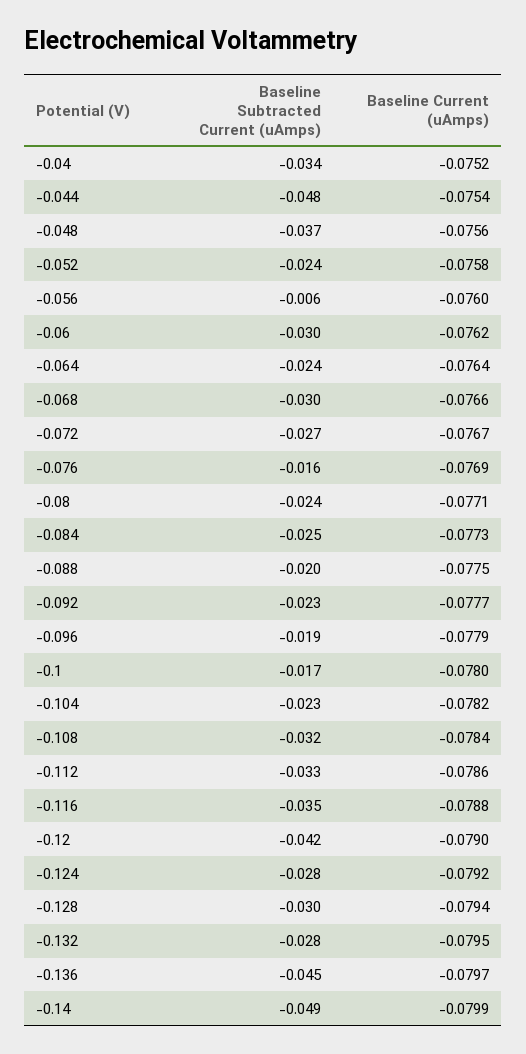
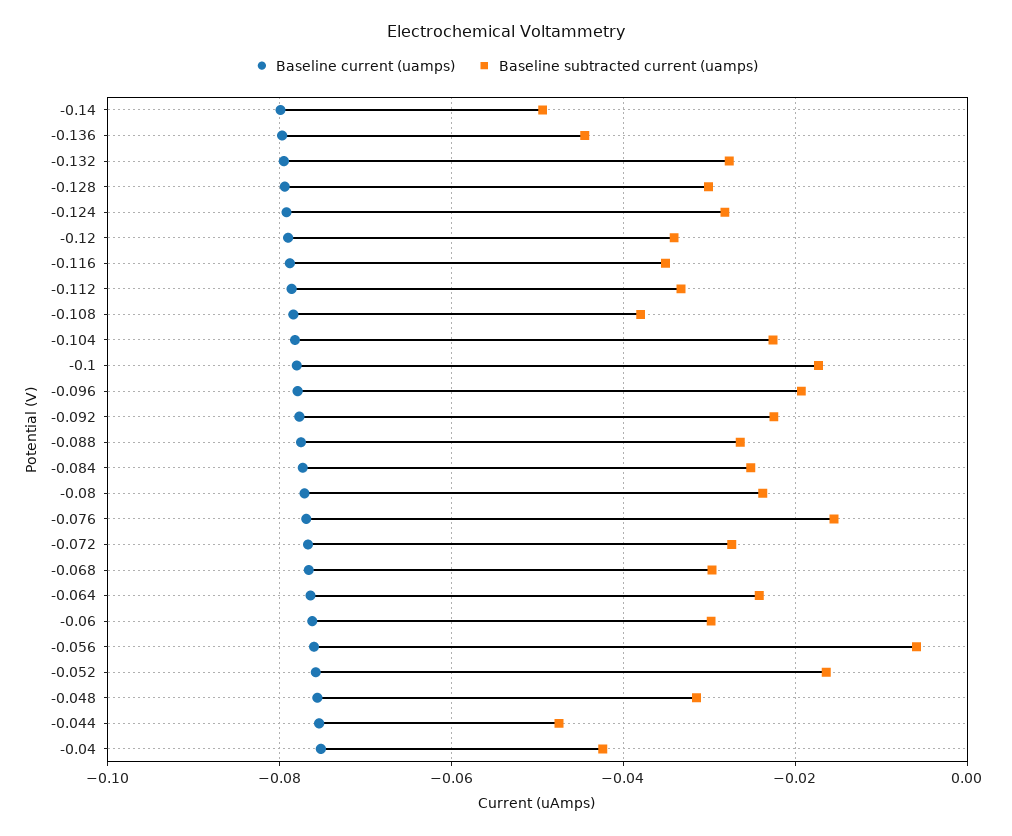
  {
    "Baseline Subtracted Current (uAmps)": {
-     "-0.04": -0.034,
+     "-0.04": -0.042,
      "-0.044": -0.048,
-     "-0.048": -0.037,
+     "-0.048": -0.032,
-     "-0.052": -0.024,
+     "-0.052": -0.016,
      "-0.056": -0.006,
      "-0.06": -0.03,
      "-0.064": -0.024,
      "-0.068": -0.03,
      "-0.072": -0.027,
      "-0.076": -0.016,
      "-0.08": -0.024,
      "-0.084": -0.025,
-     "-0.088": -0.02,
+     "-0.088": -0.026,
      "-0.092": -0.023,
      "-0.096": -0.019,
      "-0.1": -0.017,
      "-0.104": -0.023,
-     "-0.108": -0.032,
+     "-0.108": -0.038,
      "-0.112": -0.033,
      "-0.116": -0.035,
-     "-0.12": -0.042,
+     "-0.12": -0.034,
      "-0.124": -0.028,
      "-0.128": -0.03,
      "-0.132": -0.028,
      "-0.136": -0.045,
      "-0.14": -0.049
    },
    "Baseline Current (uAmps)": {
      "-0.04": -0.0752,
      "-0.044": -0.0754,
      "-0.048": -0.0756,
      "-0.052": -0.0758,
      "-0.056": -0.076,
      "-0.06": -0.0762,
      "-0.064": -0.0764,
      "-0.068": -0.0766,
      "-0.072": -0.0767,
      "-0.076": -0.0769,
      "-0.08": -0.0771,
      "-0.084": -0.0773,
      "-0.088": -0.0775,
      "-0.092": -0.0777,
      "-0.096": -0.0779,
      "-0.1": -0.078,
      "-0.104": -0.0782,
      "-0.108": -0.0784,
      "-0.112": -0.0786,
      "-0.116": -0.0788,
      "-0.12": -0.079,
      "-0.124": -0.0792,
      "-0.128": -0.0794,
      "-0.132": -0.0795,
      "-0.136": -0.0797,
      "-0.14": -0.0799
    }
  }

